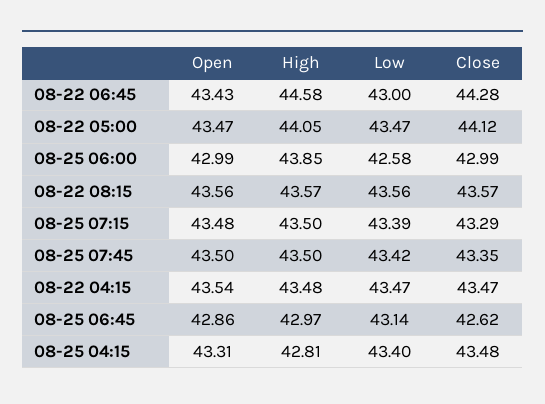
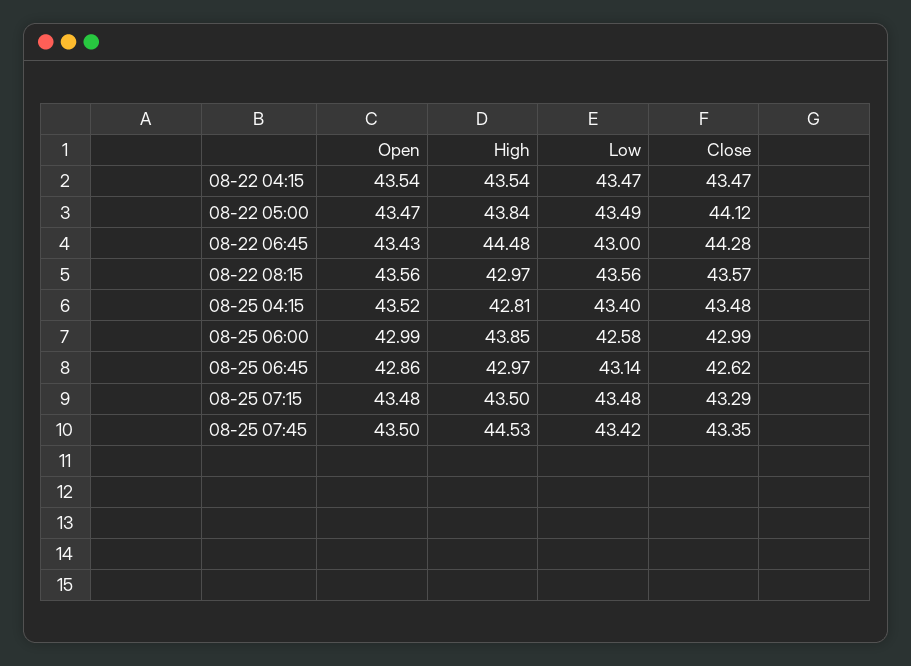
  {
    "Open": {
      "08-22 06:45": 43.43,
      "08-22 05:00": 43.47,
      "08-25 06:00": 42.99,
      "08-22 08:15": 43.56,
      "08-25 07:15": 43.48,
      "08-25 07:45": 43.5,
      "08-22 04:15": 43.54,
      "08-25 06:45": 42.86,
-     "08-25 04:15": 43.31
+     "08-25 04:15": 43.52
    },
    "High": {
-     "08-22 06:45": 44.58,
+     "08-22 06:45": 44.48,
-     "08-22 05:00": 44.05,
+     "08-22 05:00": 43.84,
      "08-25 06:00": 43.85,
-     "08-22 08:15": 43.57,
+     "08-22 08:15": 42.97,
      "08-25 07:15": 43.5,
-     "08-25 07:45": 43.5,
+     "08-25 07:45": 44.53,
-     "08-22 04:15": 43.48,
+     "08-22 04:15": 43.54,
      "08-25 06:45": 42.97,
      "08-25 04:15": 42.81
    },
    "Low": {
      "08-22 06:45": 43,
-     "08-22 05:00": 43.47,
+     "08-22 05:00": 43.49,
      "08-25 06:00": 42.58,
      "08-22 08:15": 43.56,
-     "08-25 07:15": 43.39,
+     "08-25 07:15": 43.48,
      "08-25 07:45": 43.42,
      "08-22 04:15": 43.47,
      "08-25 06:45": 43.14,
      "08-25 04:15": 43.4
    },
    "Close": {
      "08-22 06:45": 44.28,
      "08-22 05:00": 44.12,
      "08-25 06:00": 42.99,
      "08-22 08:15": 43.57,
      "08-25 07:15": 43.29,
      "08-25 07:45": 43.35,
      "08-22 04:15": 43.47,
      "08-25 06:45": 42.62,
      "08-25 04:15": 43.48
    }
  }

